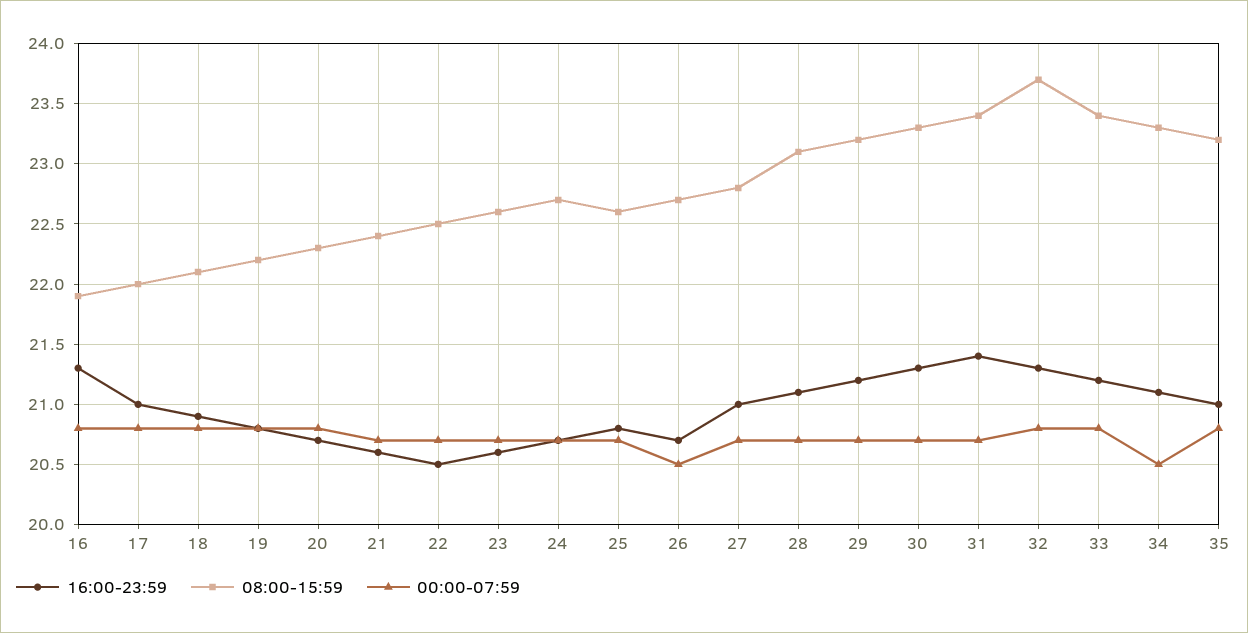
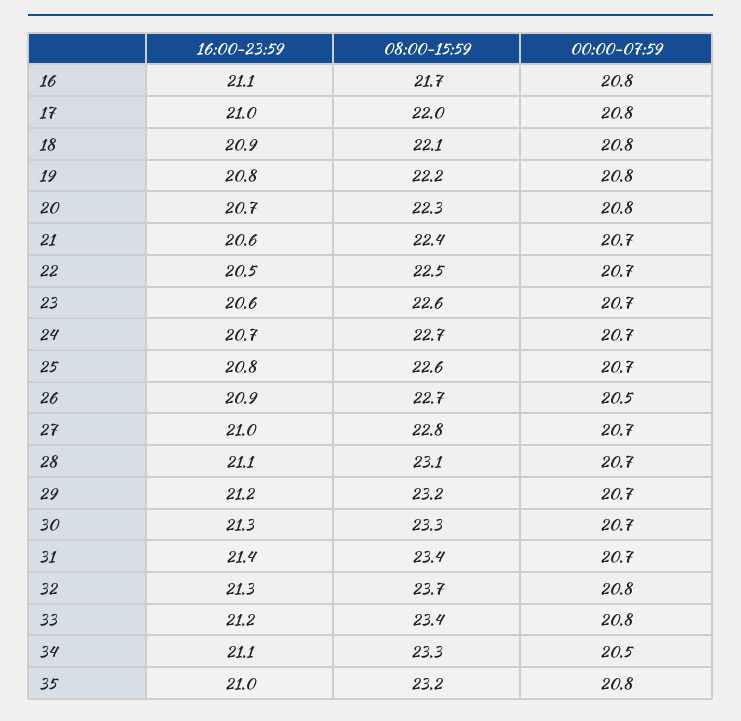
  {
    "16:00-23:59": {
-     "16": 21.3,
+     "16": 21.1,
      "17": 21,
      "18": 20.9,
      "19": 20.8,
      "20": 20.7,
      "21": 20.6,
      "22": 20.5,
      "23": 20.6,
      "24": 20.7,
      "25": 20.8,
-     "26": 20.7,
+     "26": 20.9,
      "27": 21,
      "28": 21.1,
      "29": 21.2,
      "30": 21.3,
      "31": 21.4,
      "32": 21.3,
      "33": 21.2,
      "34": 21.1,
      "35": 21
    },
    "08:00-15:59": {
-     "16": 21.9,
+     "16": 21.7,
      "17": 22,
      "18": 22.1,
      "19": 22.2,
      "20": 22.3,
      "21": 22.4,
      "22": 22.5,
      "23": 22.6,
      "24": 22.7,
      "25": 22.6,
      "26": 22.7,
      "27": 22.8,
      "28": 23.1,
      "29": 23.2,
      "30": 23.3,
      "31": 23.4,
      "32": 23.7,
      "33": 23.4,
      "34": 23.3,
      "35": 23.2
    },
    "00:00-07:59": {
      "16": 20.8,
      "17": 20.8,
      "18": 20.8,
      "19": 20.8,
      "20": 20.8,
      "21": 20.7,
      "22": 20.7,
      "23": 20.7,
      "24": 20.7,
      "25": 20.7,
      "26": 20.5,
      "27": 20.7,
      "28": 20.7,
      "29": 20.7,
      "30": 20.7,
      "31": 20.7,
      "32": 20.8,
      "33": 20.8,
      "34": 20.5,
      "35": 20.8
    }
  }

